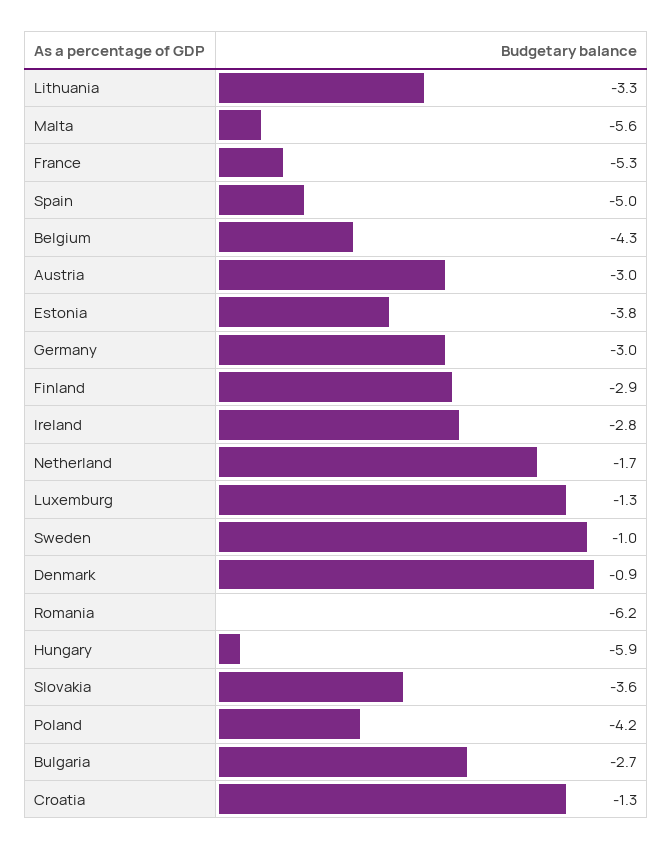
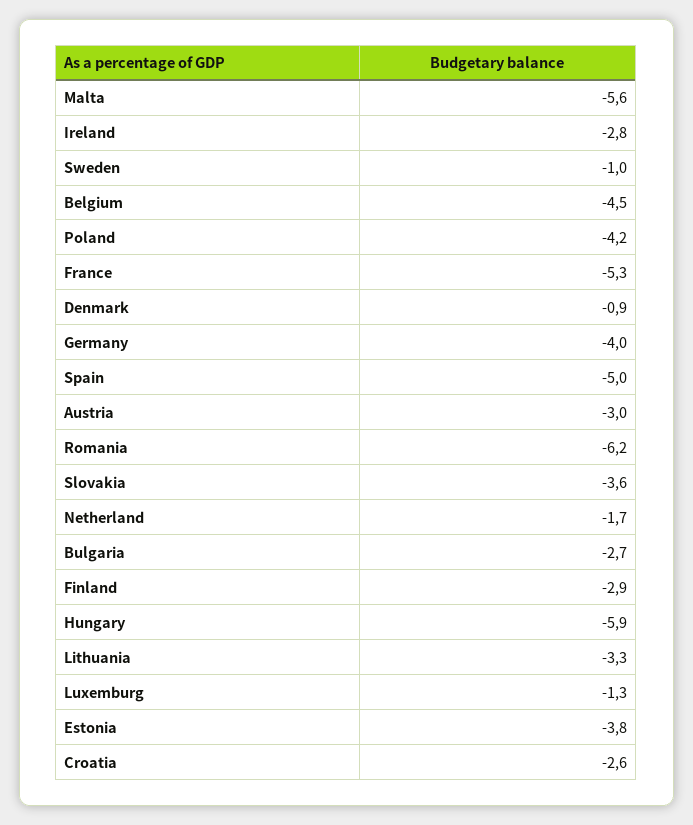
  {
    "Lithuania": -3.3,
    "Malta": -5.6,
    "France": -5.3,
    "Spain": -5,
-   "Belgium": -4.3,
+   "Belgium": -4.5,
    "Austria": -3,
    "Estonia": -3.8,
-   "Germany": -3,
+   "Germany": -4,
    "Finland": -2.9,
    "Ireland": -2.8,
    "Netherland": -1.7,
    "Luxemburg": -1.3,
    "Sweden": -1,
    "Denmark": -0.9,
    "Romania": -6.2,
    "Hungary": -5.9,
    "Slovakia": -3.6,
    "Poland": -4.2,
    "Bulgaria": -2.7,
-   "Croatia": -1.3
+   "Croatia": -2.6
  }

